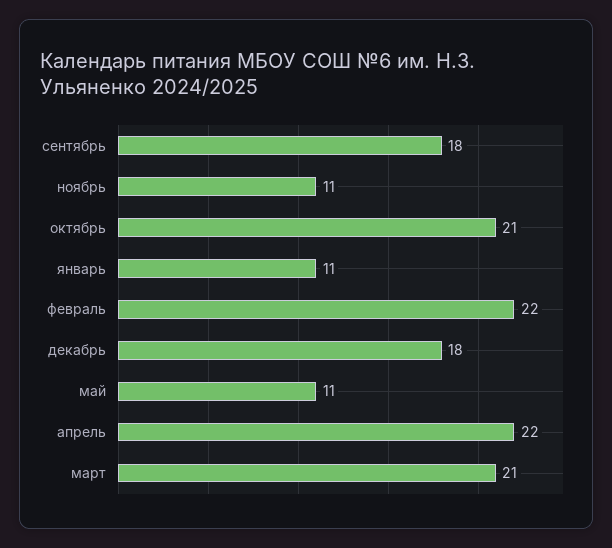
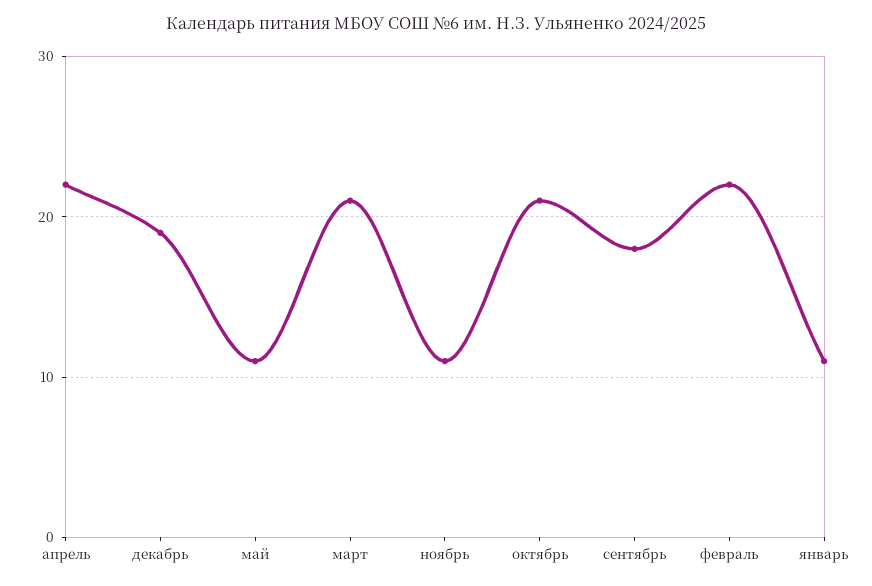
  {
    "сентябрь": 18,
    "ноябрь": 11,
    "октябрь": 21,
    "январь": 11,
    "февраль": 22,
-   "декабрь": 18,
+   "декабрь": 19,
    "май": 11,
    "апрель": 22,
    "март": 21
  }

